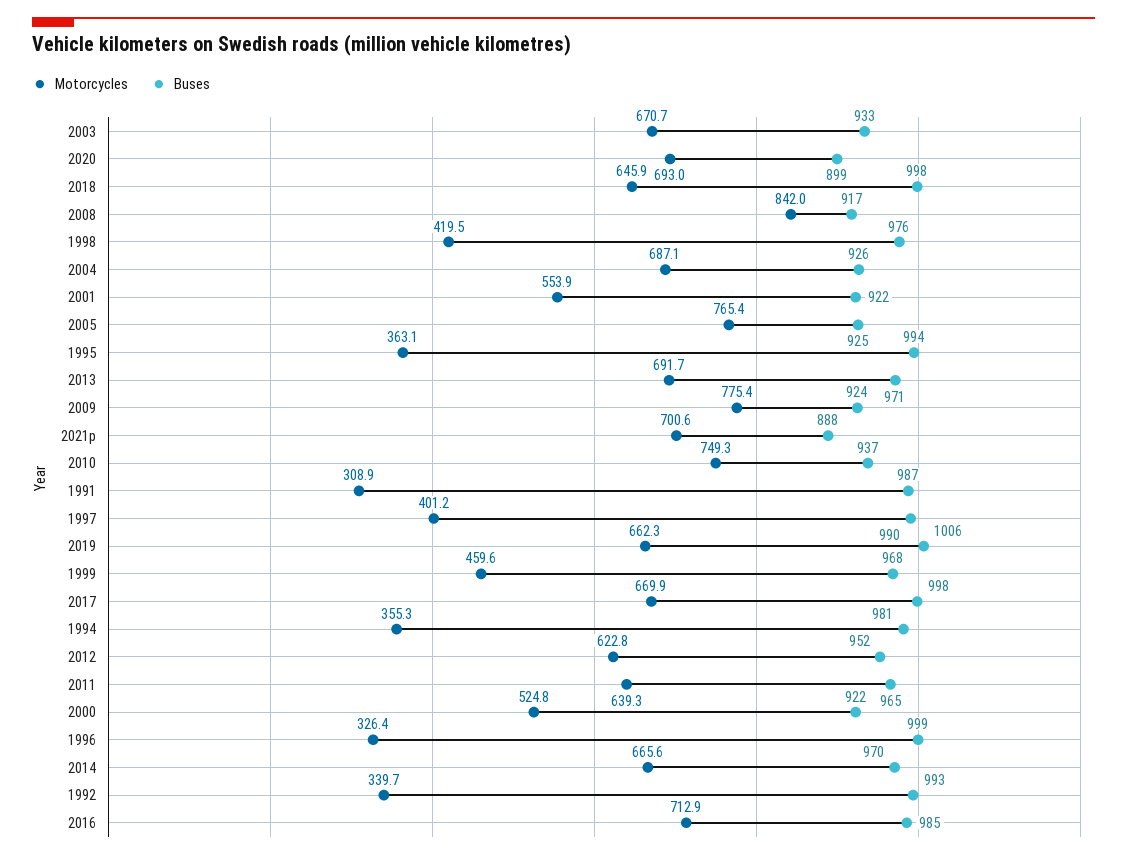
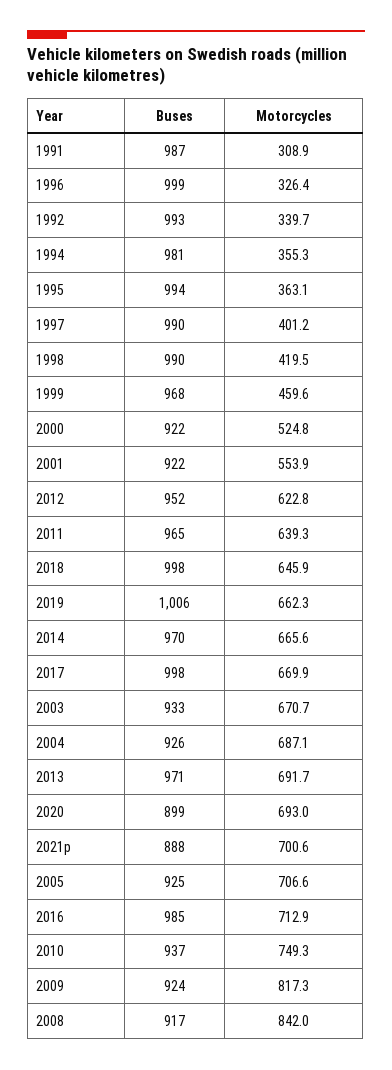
  {
    "Motorcycles": {
      "2003": 670.7,
      "2020": 693,
      "2018": 645.9,
      "2008": 842,
      "1998": 419.5,
      "2004": 687.1,
      "2001": 553.9,
-     "2005": 765.4,
+     "2005": 706.6,
      "1995": 363.1,
      "2013": 691.7,
-     "2009": 775.4,
+     "2009": 817.3,
      "2021p": 700.6,
      "2010": 749.3,
      "1991": 308.9,
      "1997": 401.2,
      "2019": 662.3,
      "1999": 459.6,
      "2017": 669.9,
      "1994": 355.3,
      "2012": 622.8,
      "2011": 639.3,
      "2000": 524.8,
      "1996": 326.4,
      "2014": 665.6,
      "1992": 339.7,
      "2016": 712.9
    },
    "Buses": {
      "2003": 933,
      "2020": 899,
      "2018": 998,
      "2008": 917,
-     "1998": 976,
+     "1998": 990,
      "2004": 926,
      "2001": 922,
      "2005": 925,
      "1995": 994,
      "2013": 971,
      "2009": 924,
      "2021p": 888,
      "2010": 937,
      "1991": 987,
      "1997": 990,
      "2019": 1006,
      "1999": 968,
      "2017": 998,
      "1994": 981,
      "2012": 952,
      "2011": 965,
      "2000": 922,
      "1996": 999,
      "2014": 970,
      "1992": 993,
      "2016": 985
    }
  }

